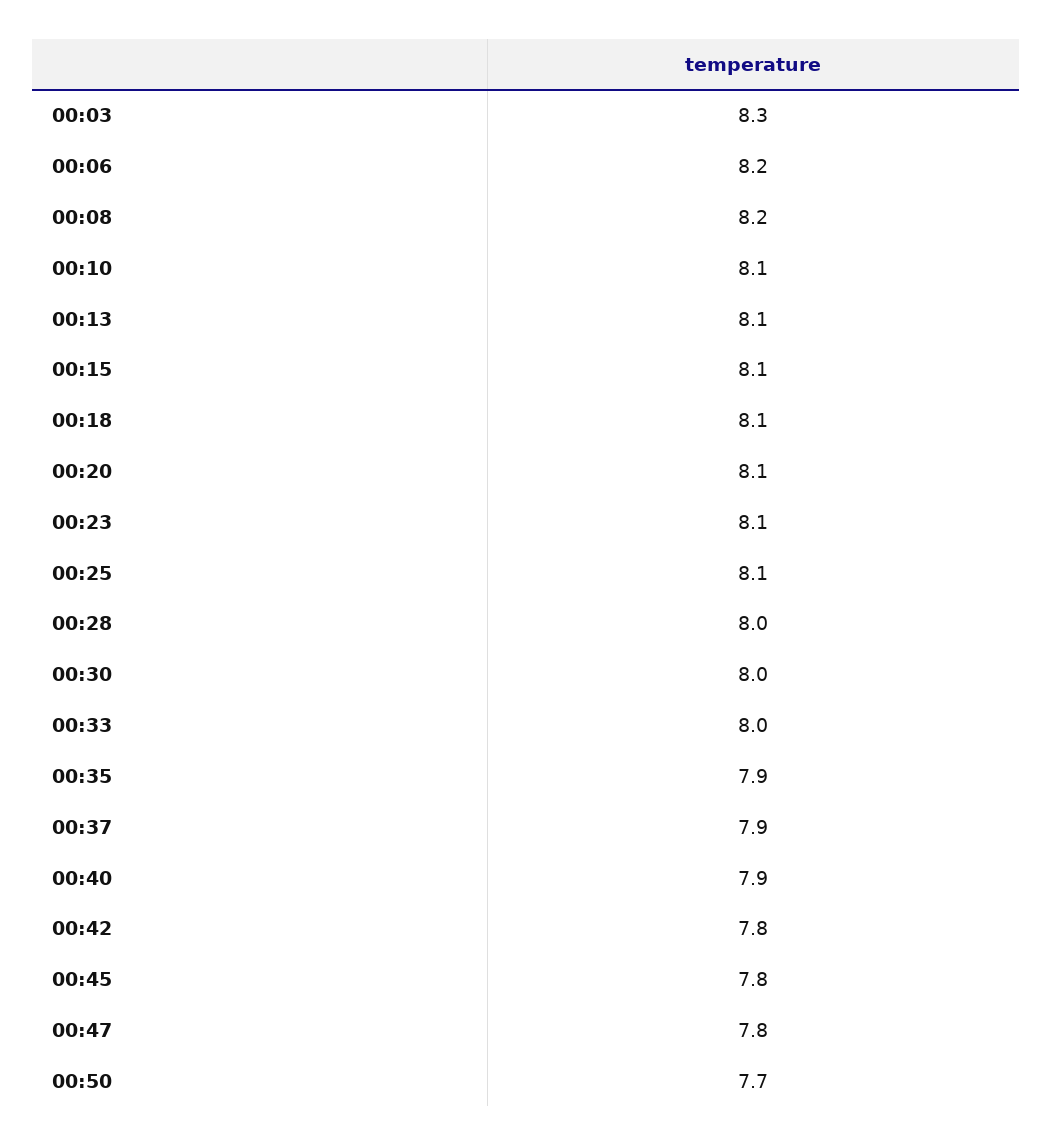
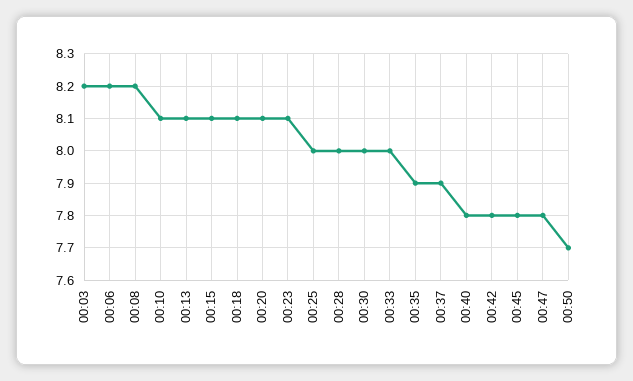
  {
-   "00:03": 8.3,
+   "00:03": 8.2,
    "00:06": 8.2,
    "00:08": 8.2,
    "00:10": 8.1,
    "00:13": 8.1,
    "00:15": 8.1,
    "00:18": 8.1,
    "00:20": 8.1,
    "00:23": 8.1,
-   "00:25": 8.1,
+   "00:25": 8,
    "00:28": 8,
    "00:30": 8,
    "00:33": 8,
    "00:35": 7.9,
    "00:37": 7.9,
-   "00:40": 7.9,
+   "00:40": 7.8,
    "00:42": 7.8,
    "00:45": 7.8,
    "00:47": 7.8,
    "00:50": 7.7
  }

